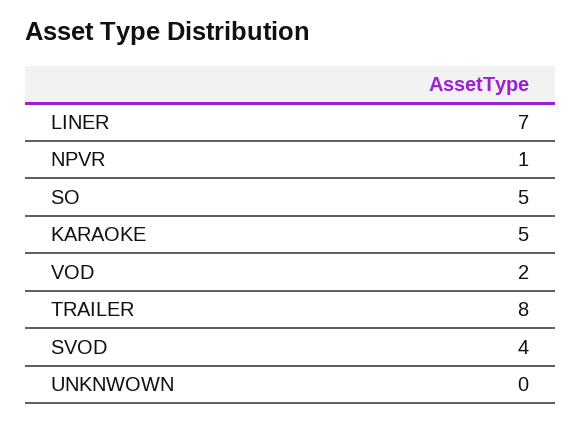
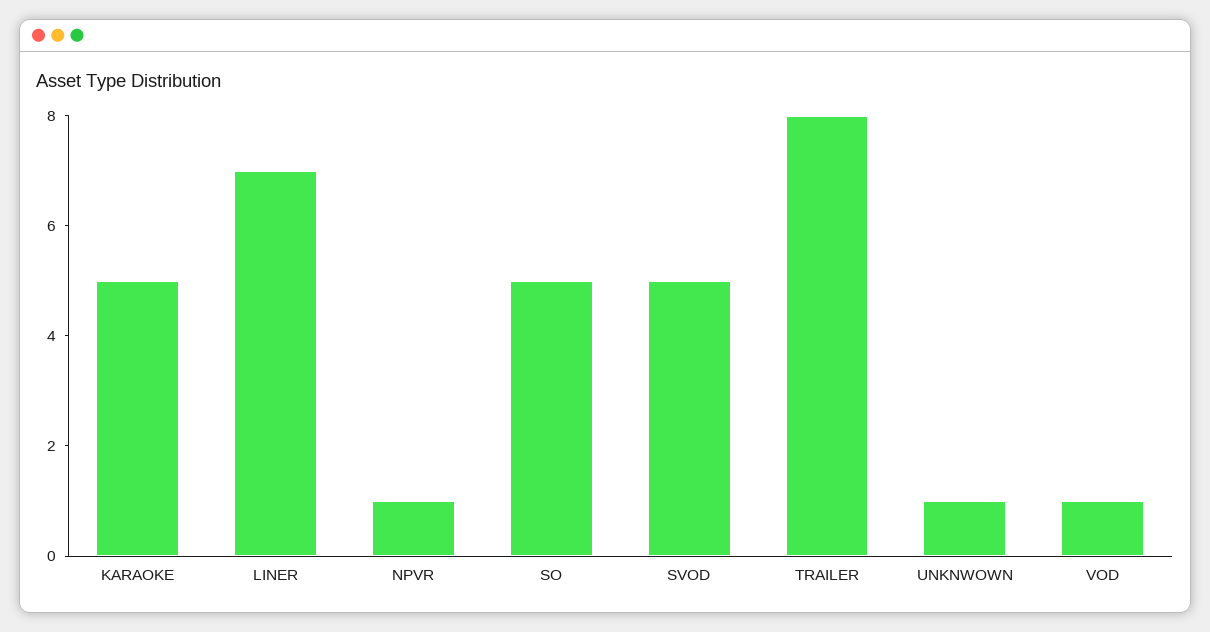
  {
    "LINER": 7,
    "NPVR": 1,
    "SO": 5,
    "KARAOKE": 5,
-   "VOD": 2,
+   "VOD": 1,
    "TRAILER": 8,
-   "SVOD": 4,
+   "SVOD": 5,
-   "UNKNWOWN": 0
+   "UNKNWOWN": 1
  }

